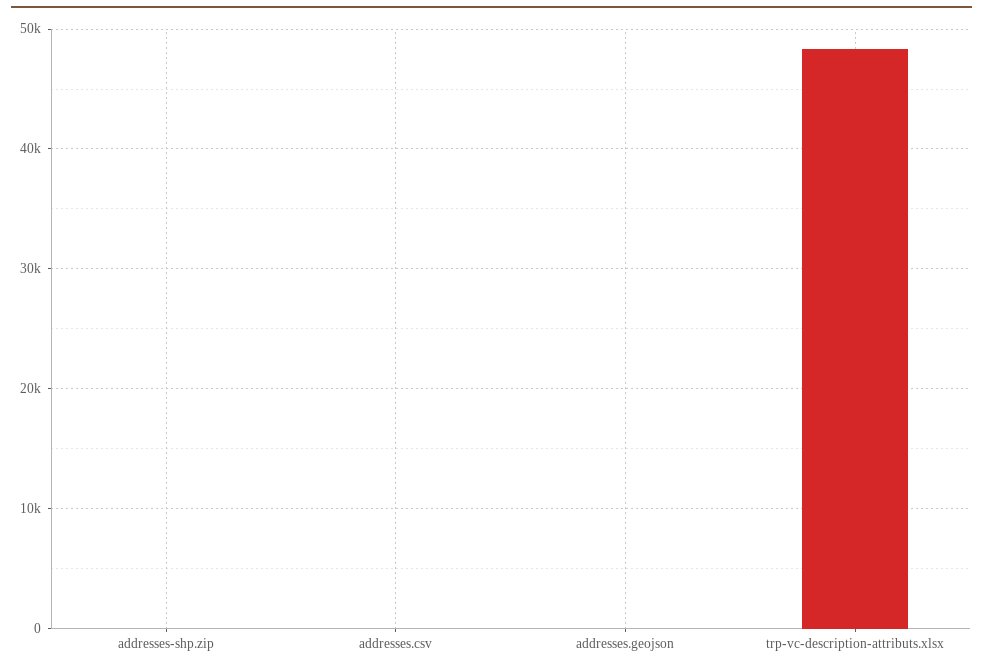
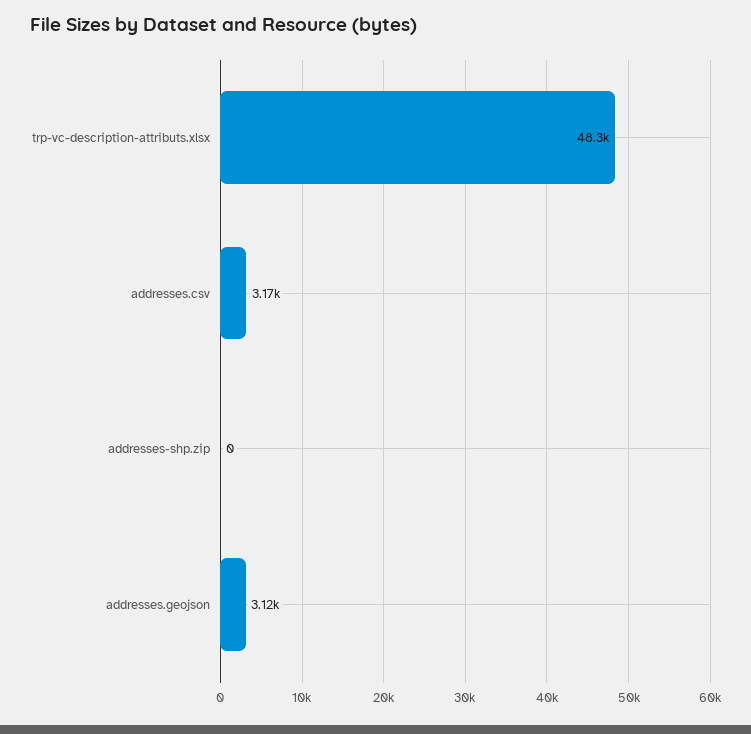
  {
    "addresses-shp.zip": 0,
-   "addresses.csv": 0,
+   "addresses.csv": 3170,
-   "addresses.geojson": 0,
+   "addresses.geojson": 3120,
    "trp-vc-description-attributs.xlsx": 48300
  }

